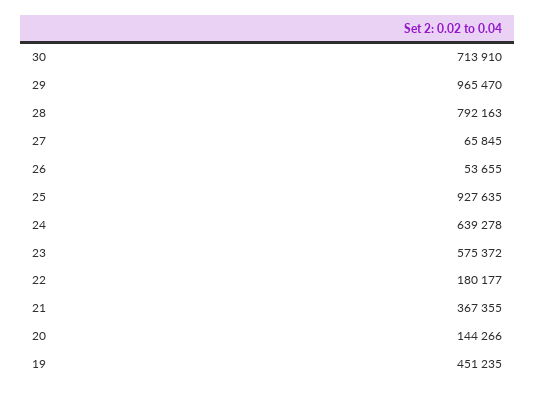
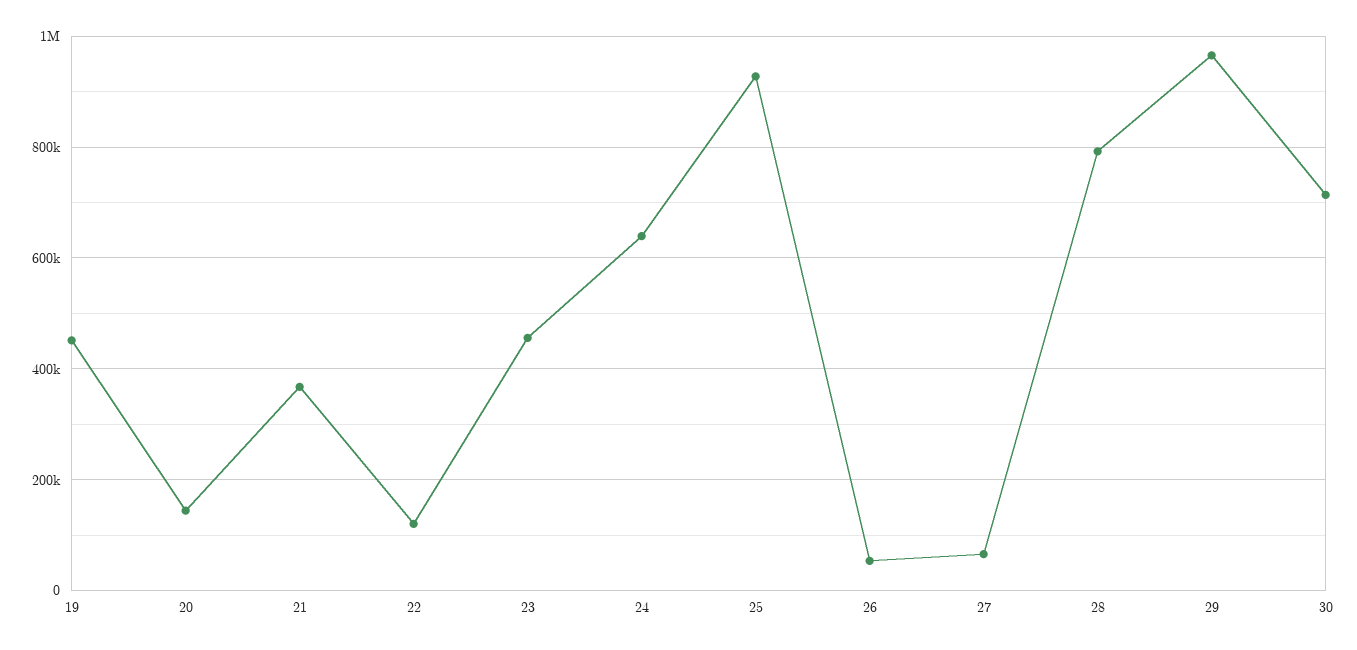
  {
    "30": 713910,
    "29": 965470,
    "28": 792163,
    "27": 65845,
    "26": 53655,
    "25": 927635,
    "24": 639278,
-   "23": 575372,
+   "23": 460000,
-   "22": 180177,
+   "22": 120000,
    "21": 367355,
    "20": 144266,
    "19": 451235
  }

